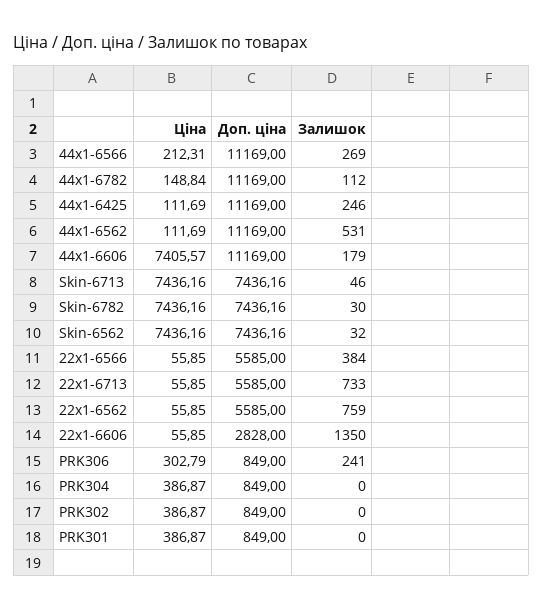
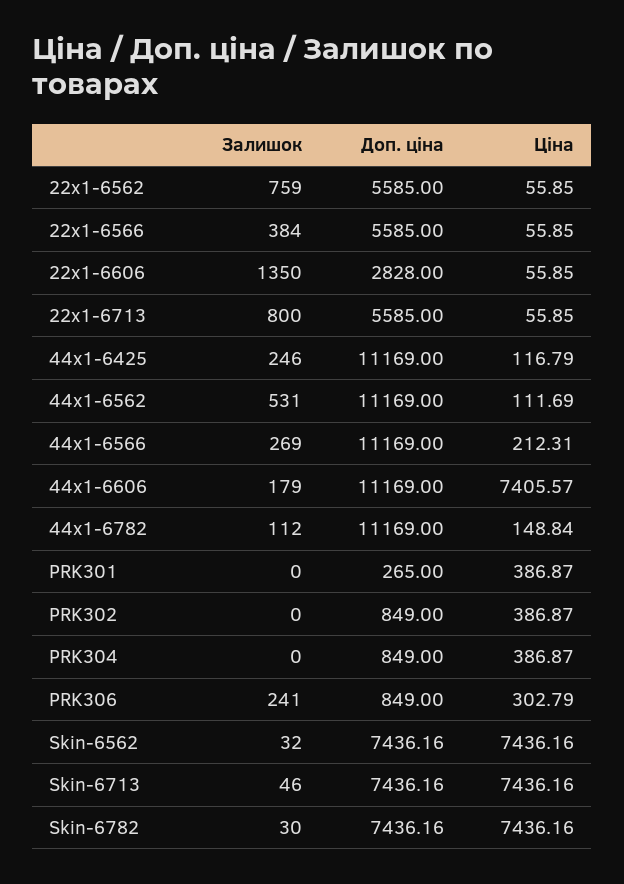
  {
    "Ціна": {
      "44x1-6566": 212.31,
      "44x1-6782": 148.84,
-     "44x1-6425": 111.69,
+     "44x1-6425": 116.79,
      "44x1-6562": 111.69,
      "44x1-6606": 7405.57,
      "Skin-6713": 7436.16,
      "Skin-6782": 7436.16,
      "Skin-6562": 7436.16,
      "22x1-6566": 55.85,
      "22x1-6713": 55.85,
      "22x1-6562": 55.85,
      "22x1-6606": 55.85,
      "PRK306": 302.79,
      "PRK304": 386.87,
      "PRK302": 386.87,
      "PRK301": 386.87
    },
    "Доп. ціна": {
      "44x1-6566": 11169,
      "44x1-6782": 11169,
      "44x1-6425": 11169,
      "44x1-6562": 11169,
      "44x1-6606": 11169,
      "Skin-6713": 7436.16,
      "Skin-6782": 7436.16,
      "Skin-6562": 7436.16,
      "22x1-6566": 5585,
      "22x1-6713": 5585,
      "22x1-6562": 5585,
      "22x1-6606": 2828,
      "PRK306": 849,
      "PRK304": 849,
      "PRK302": 849,
-     "PRK301": 849
+     "PRK301": 265
    },
    "Залишок": {
      "44x1-6566": 269,
      "44x1-6782": 112,
      "44x1-6425": 246,
      "44x1-6562": 531,
      "44x1-6606": 179,
      "Skin-6713": 46,
      "Skin-6782": 30,
      "Skin-6562": 32,
      "22x1-6566": 384,
-     "22x1-6713": 733,
+     "22x1-6713": 800,
      "22x1-6562": 759,
      "22x1-6606": 1350,
      "PRK306": 241,
      "PRK304": 0,
      "PRK302": 0,
      "PRK301": 0
    }
  }

